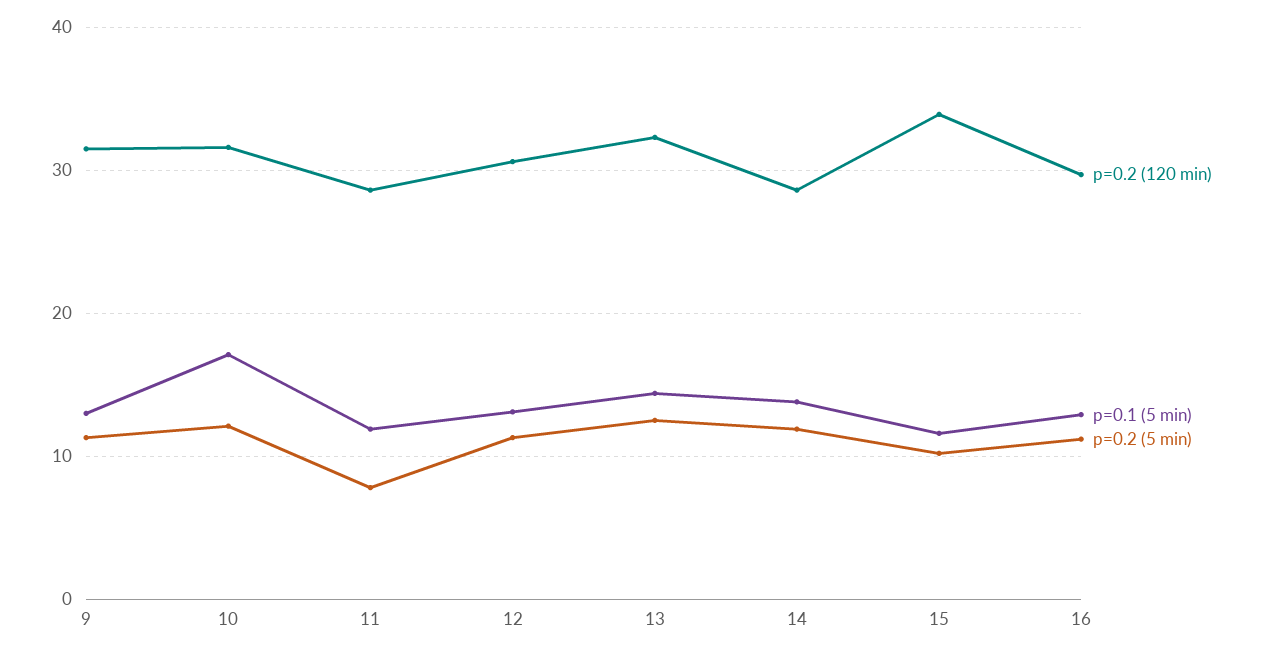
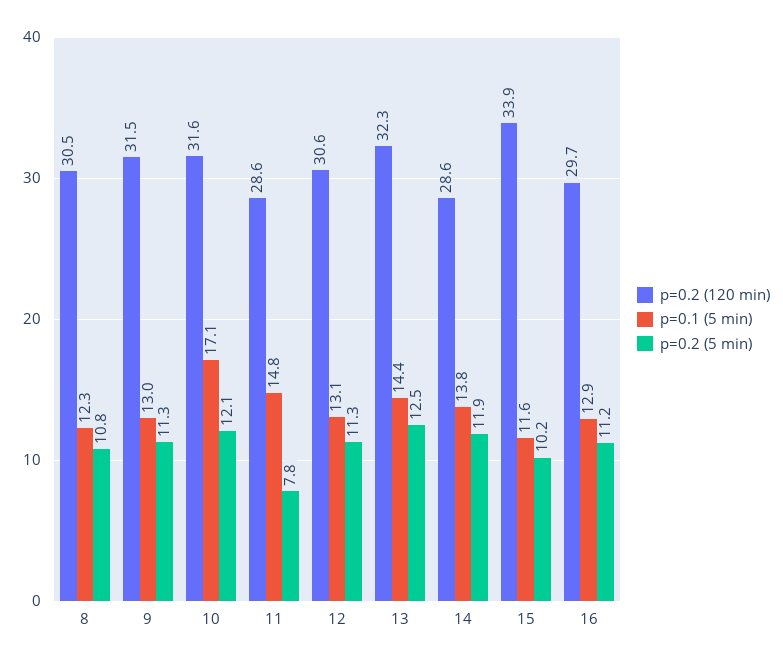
  {
    "p=0.2 (120 min)": {
      "9": 31.5,
      "10": 31.6,
      "11": 28.6,
      "12": 30.6,
      "13": 32.3,
      "14": 28.6,
      "15": 33.9,
-     "16": 29.7
+     "16": 29.7,
+     "8": 30.5
    },
    "p=0.1 (5 min)": {
      "9": 13,
      "10": 17.1,
-     "11": 12,
+     "11": 14.8,
      "12": 13.1,
      "13": 14.4,
      "14": 13.8,
      "15": 11.6,
-     "16": 12.9
+     "16": 12.9,
+     "8": 12.3
    },
    "p=0.2 (5 min)": {
      "9": 11.3,
      "10": 12.1,
      "11": 7.8,
      "12": 11.3,
      "13": 12.5,
      "14": 11.9,
      "15": 10.2,
-     "16": 11.2
+     "16": 11.2,
+     "8": 10.8
    }
  }

